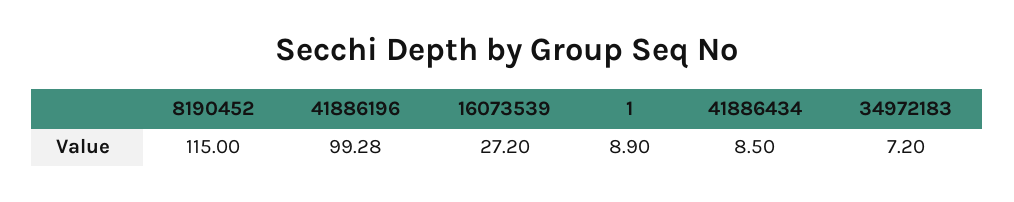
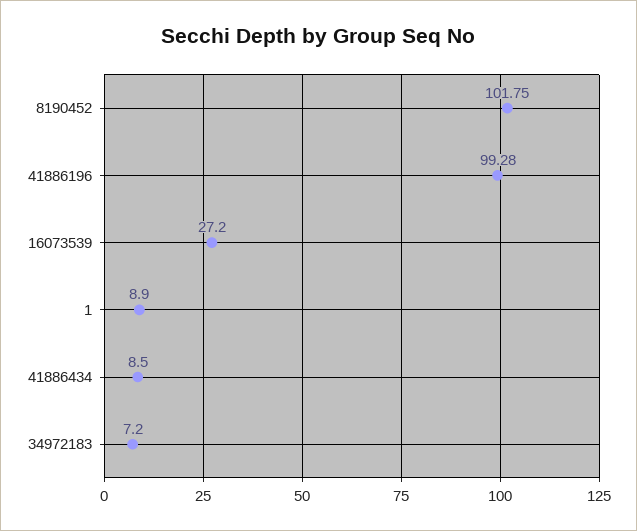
  {
-   "8190452": 115,
+   "8190452": 101.75,
    "41886196": 99.28,
    "16073539": 27.2,
    "1": 8.9,
    "41886434": 8.5,
    "34972183": 7.2
  }

